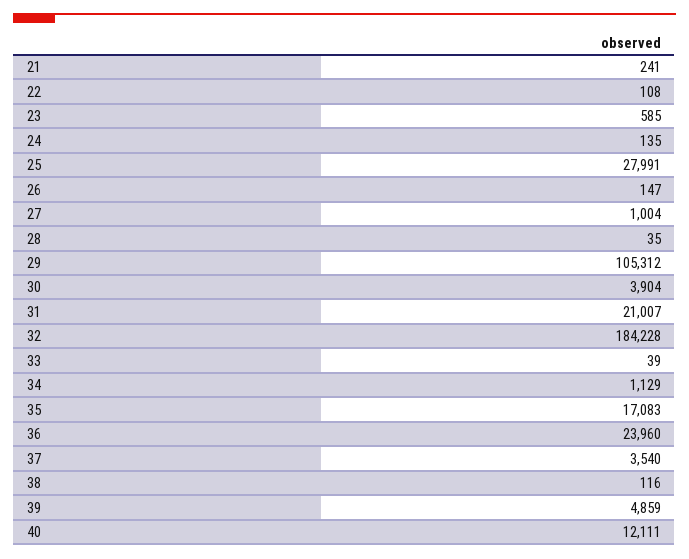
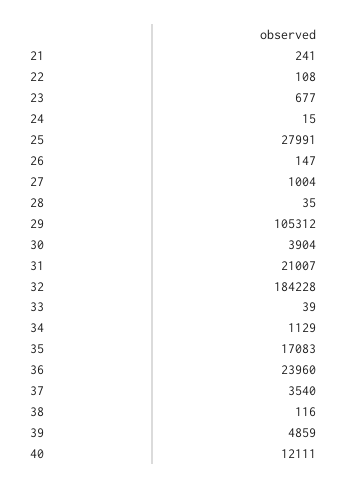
  {
    "21": 241,
    "22": 108,
-   "23": 585,
+   "23": 677,
-   "24": 135,
+   "24": 15,
    "25": 27991,
    "26": 147,
    "27": 1004,
    "28": 35,
    "29": 105312,
    "30": 3904,
    "31": 21007,
    "32": 184228,
    "33": 39,
    "34": 1129,
    "35": 17083,
    "36": 23960,
    "37": 3540,
    "38": 116,
    "39": 4859,
    "40": 12111
  }

